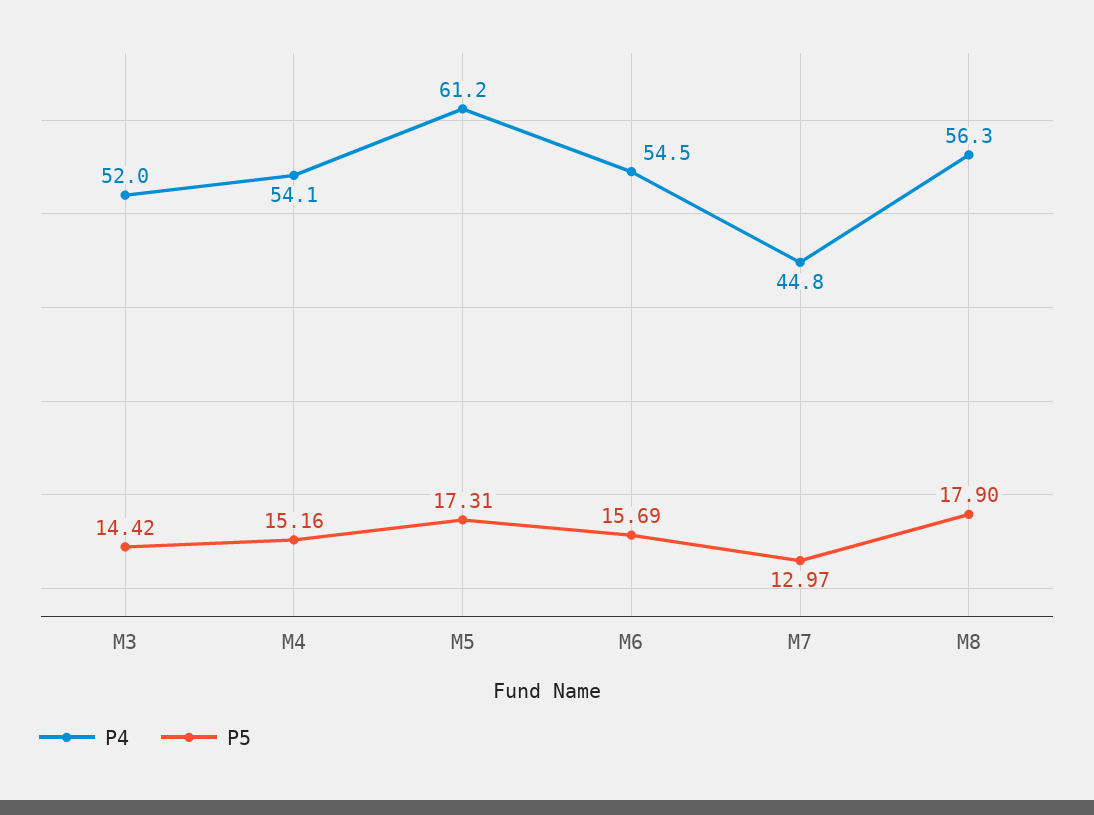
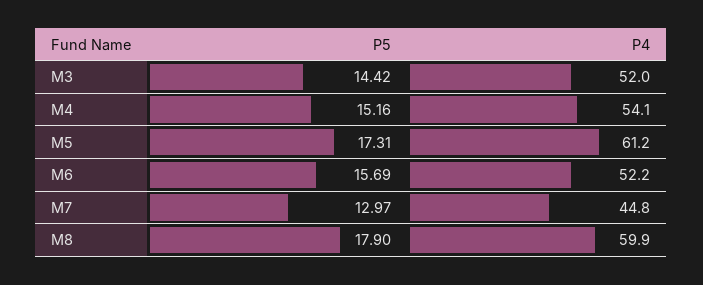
  {
    "P4": {
      "M3": 52,
      "M4": 54.1,
      "M5": 61.2,
-     "M6": 54.5,
+     "M6": 52.2,
      "M7": 44.8,
-     "M8": 56.3
+     "M8": 59.9
    },
    "P5": {
      "M3": 14.42,
      "M4": 15.16,
      "M5": 17.31,
      "M6": 15.69,
      "M7": 12.97,
      "M8": 17.9
    }
  }

